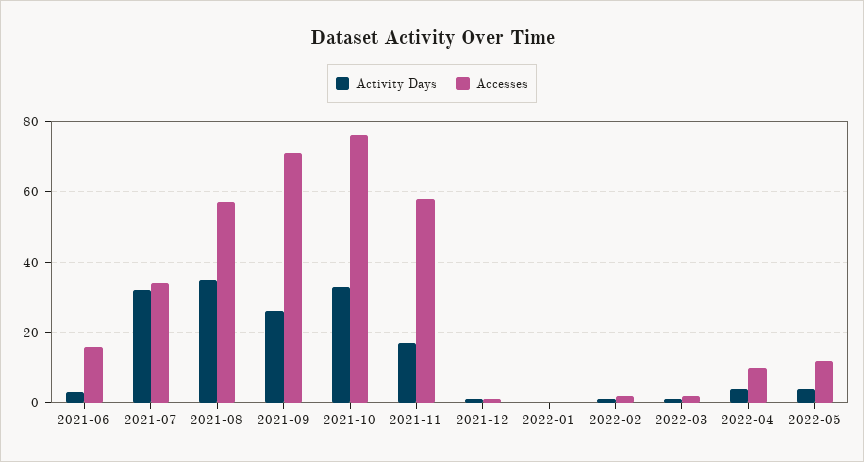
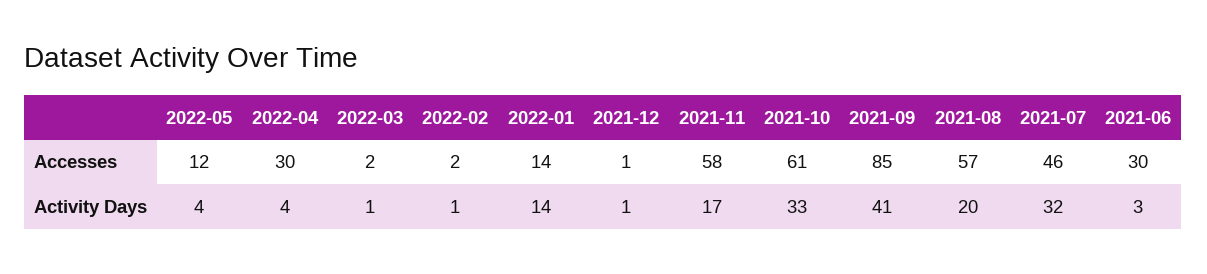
  {
    "Activity Days": {
      "2021-06": 3,
      "2021-07": 32,
-     "2021-08": 35,
+     "2021-08": 20,
-     "2021-09": 25,
+     "2021-09": 41,
      "2021-10": 33,
      "2021-11": 17,
      "2021-12": 1,
-     "2022-01": 0,
+     "2022-01": 14,
      "2022-02": 1,
      "2022-03": 1,
      "2022-04": 4,
      "2022-05": 4
    },
    "Accesses": {
-     "2021-06": 15,
+     "2021-06": 30,
-     "2021-07": 35,
+     "2021-07": 46,
      "2021-08": 57,
-     "2021-09": 70,
+     "2021-09": 85,
-     "2021-10": 75,
+     "2021-10": 61,
      "2021-11": 58,
      "2021-12": 1,
-     "2022-01": 0,
+     "2022-01": 14,
      "2022-02": 2,
      "2022-03": 2,
-     "2022-04": 10,
+     "2022-04": 30,
      "2022-05": 12
    }
  }

